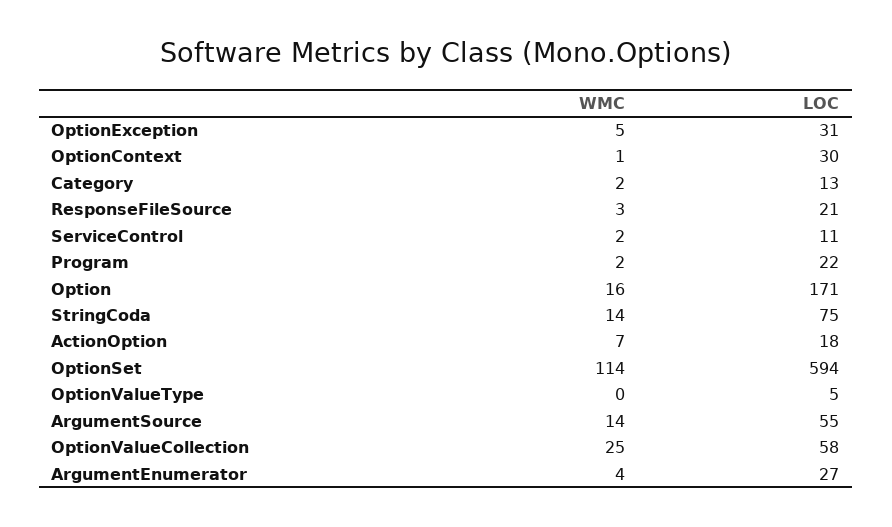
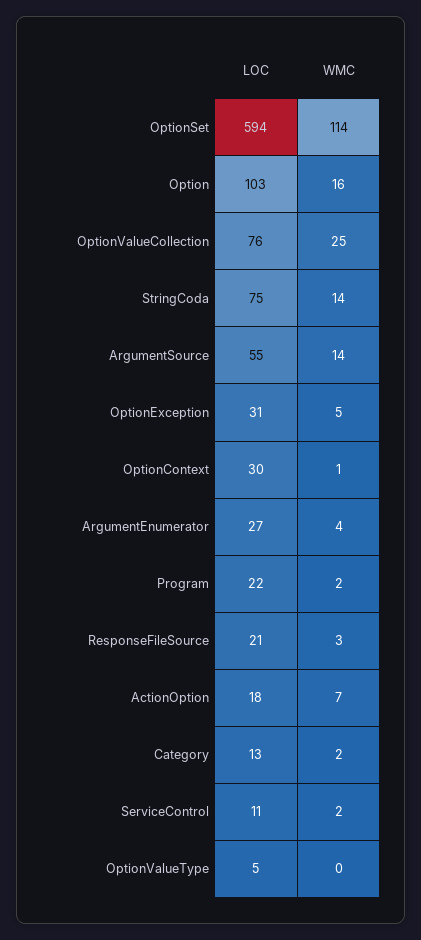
  {
    "WMC": {
      "OptionException": 5,
      "OptionContext": 1,
      "Category": 2,
      "ResponseFileSource": 3,
      "ServiceControl": 2,
      "Program": 2,
      "Option": 16,
      "StringCoda": 14,
      "ActionOption": 7,
      "OptionSet": 114,
      "OptionValueType": 0,
      "ArgumentSource": 14,
      "OptionValueCollection": 25,
      "ArgumentEnumerator": 4
    },
    "LOC": {
      "OptionException": 31,
      "OptionContext": 30,
      "Category": 13,
      "ResponseFileSource": 21,
      "ServiceControl": 11,
      "Program": 22,
-     "Option": 171,
+     "Option": 103,
      "StringCoda": 75,
      "ActionOption": 18,
      "OptionSet": 594,
      "OptionValueType": 5,
      "ArgumentSource": 55,
-     "OptionValueCollection": 58,
+     "OptionValueCollection": 76,
      "ArgumentEnumerator": 27
    }
  }

